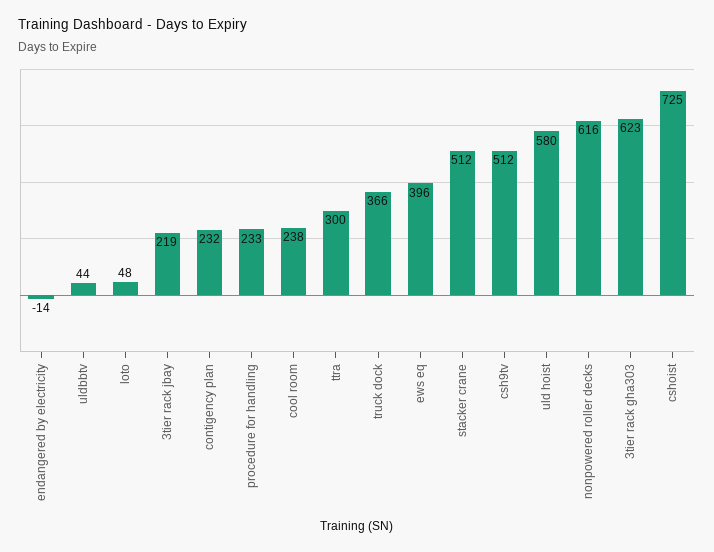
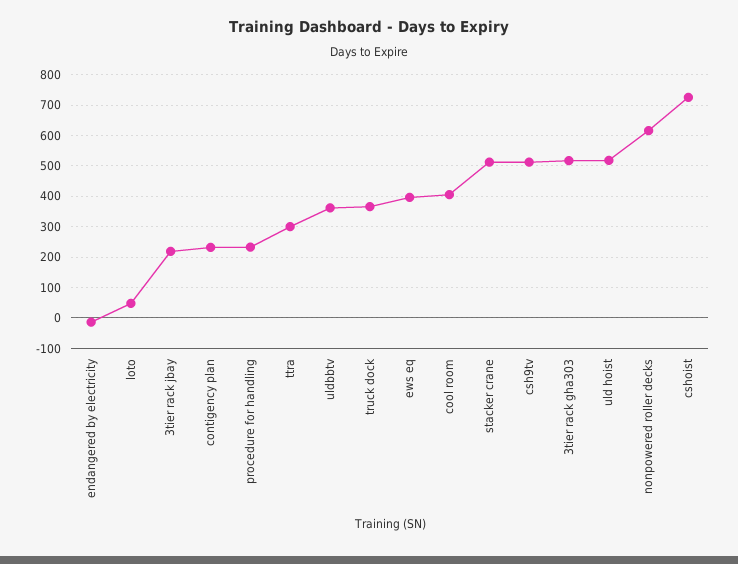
  {
    "endangered by electricity": -14,
-   "uldbbtv": 44,
+   "uldbbtv": 360,
    "loto": 48,
    "3tier rack jbay": 219,
    "contigency plan": 232,
    "procedure for handling": 233,
-   "cool room": 238,
+   "cool room": 400,
    "ttra": 300,
    "truck dock": 366,
    "ews eq": 396,
    "stacker crane": 512,
    "csh9tv": 512,
-   "uld hoist": 580,
+   "uld hoist": 520,
    "nonpowered roller decks": 616,
-   "3tier rack gha303": 623,
+   "3tier rack gha303": 520,
    "cshoist": 725
  }

